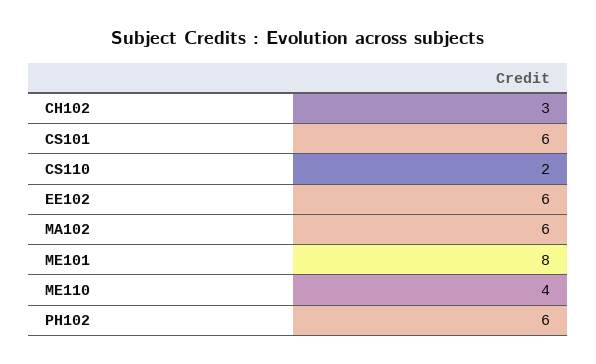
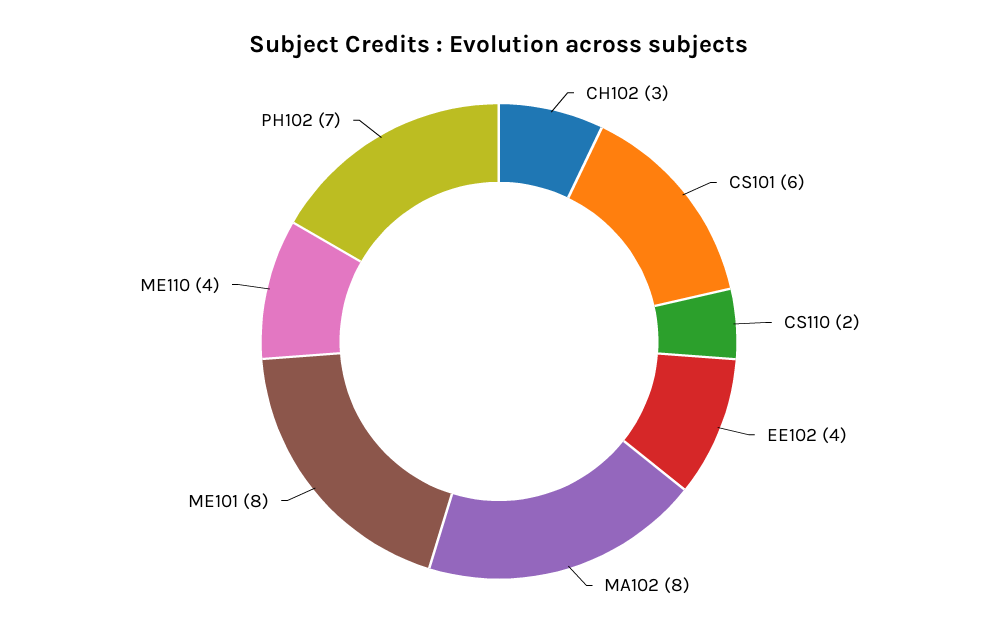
  {
    "CH102": 3,
    "CS101": 6,
    "CS110": 2,
-   "EE102": 6,
+   "EE102": 4,
-   "MA102": 6,
+   "MA102": 8,
    "ME101": 8,
    "ME110": 4,
-   "PH102": 6
+   "PH102": 7
  }

